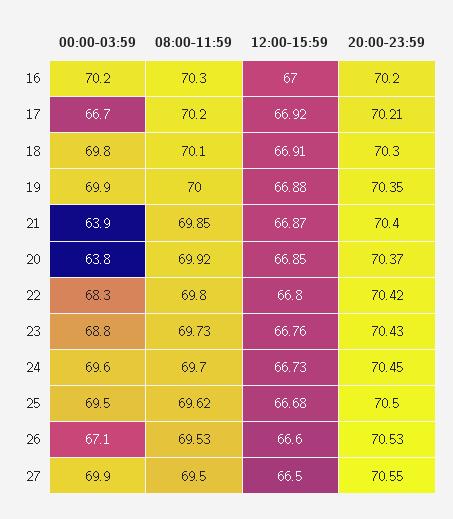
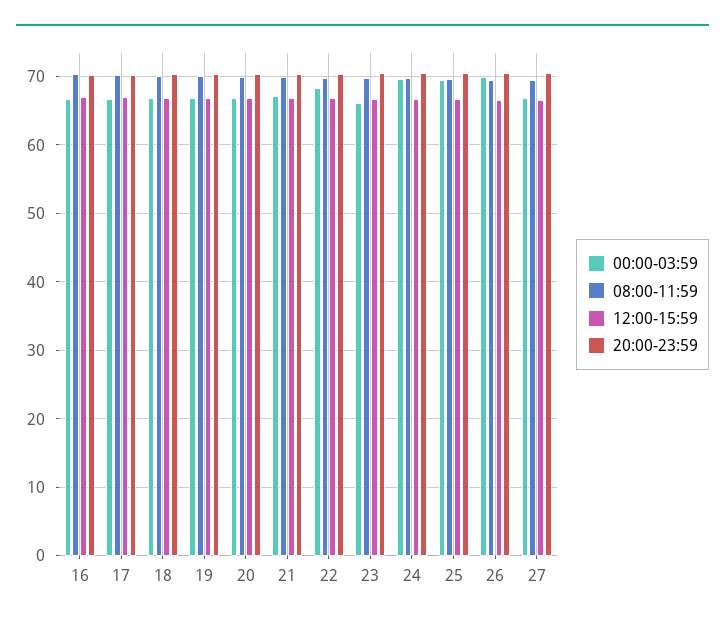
  {
    "00:00-03:59": {
-     "16": 70.2,
+     "16": 67,
      "17": 66.7,
-     "18": 69.8,
+     "18": 67,
-     "19": 69.9,
+     "19": 67,
-     "21": 63.9,
+     "21": 67,
-     "20": 63.8,
+     "20": 67,
      "22": 68.3,
-     "23": 68.8,
+     "23": 66,
      "24": 69.6,
      "25": 69.5,
-     "26": 67.1,
+     "26": 70,
-     "27": 69.9
+     "27": 67
    },
    "08:00-11:59": {
      "16": 70.3,
      "17": 70.2,
      "18": 70.1,
      "19": 70,
      "21": 69.85,
      "20": 69.92,
      "22": 69.8,
      "23": 69.73,
      "24": 69.7,
      "25": 69.62,
      "26": 69.53,
      "27": 69.5
    },
    "12:00-15:59": {
      "16": 67,
      "17": 66.92,
      "18": 66.91,
      "19": 66.88,
      "21": 66.87,
      "20": 66.85,
      "22": 66.8,
      "23": 66.76,
      "24": 66.73,
      "25": 66.68,
      "26": 66.6,
      "27": 66.5
    },
    "20:00-23:59": {
      "16": 70.2,
      "17": 70.21,
      "18": 70.3,
      "19": 70.35,
      "21": 70.4,
      "20": 70.37,
      "22": 70.42,
      "23": 70.43,
      "24": 70.45,
      "25": 70.5,
      "26": 70.53,
      "27": 70.55
    }
  }

